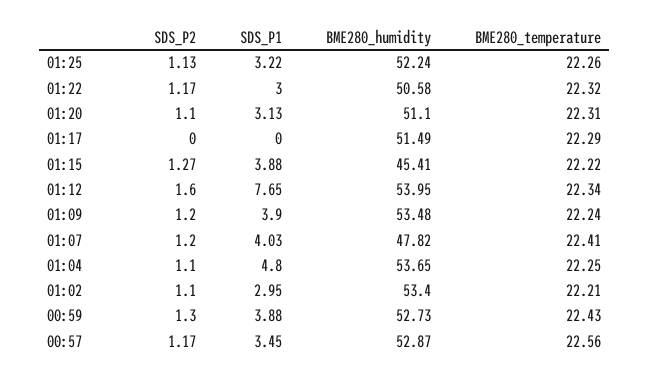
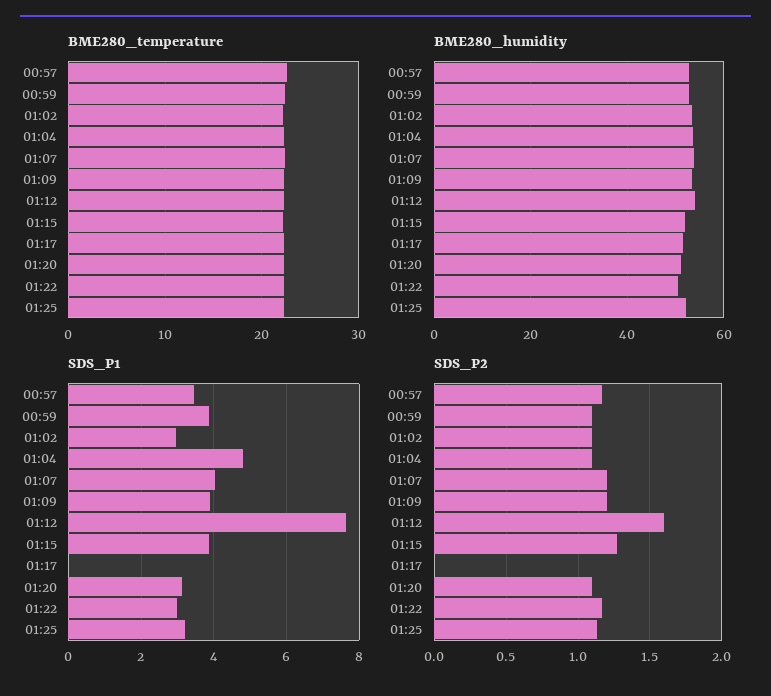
  {
    "SDS_P2": {
      "01:25": 1.13,
      "01:22": 1.17,
      "01:20": 1.1,
      "01:17": 0,
      "01:15": 1.27,
      "01:12": 1.6,
      "01:09": 1.2,
      "01:07": 1.2,
      "01:04": 1.1,
      "01:02": 1.1,
-     "00:59": 1.3,
+     "00:59": 1.1,
      "00:57": 1.17
    },
    "SDS_P1": {
      "01:25": 3.22,
      "01:22": 3,
      "01:20": 3.13,
      "01:17": 0,
      "01:15": 3.88,
      "01:12": 7.65,
      "01:09": 3.9,
      "01:07": 4.03,
      "01:04": 4.8,
      "01:02": 2.95,
      "00:59": 3.88,
      "00:57": 3.45
    },
    "BME280_humidity": {
      "01:25": 52.24,
      "01:22": 50.58,
      "01:20": 51.1,
      "01:17": 51.49,
-     "01:15": 45.41,
+     "01:15": 52,
      "01:12": 53.95,
      "01:09": 53.48,
-     "01:07": 47.82,
+     "01:07": 54,
      "01:04": 53.65,
      "01:02": 53.4,
      "00:59": 52.73,
      "00:57": 52.87
    },
    "BME280_temperature": {
      "01:25": 22.26,
      "01:22": 22.32,
      "01:20": 22.31,
      "01:17": 22.29,
      "01:15": 22.22,
      "01:12": 22.34,
      "01:09": 22.24,
      "01:07": 22.41,
      "01:04": 22.25,
      "01:02": 22.21,
      "00:59": 22.43,
      "00:57": 22.56
    }
  }

